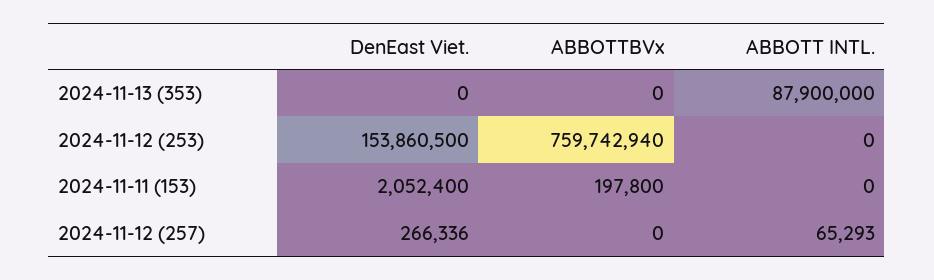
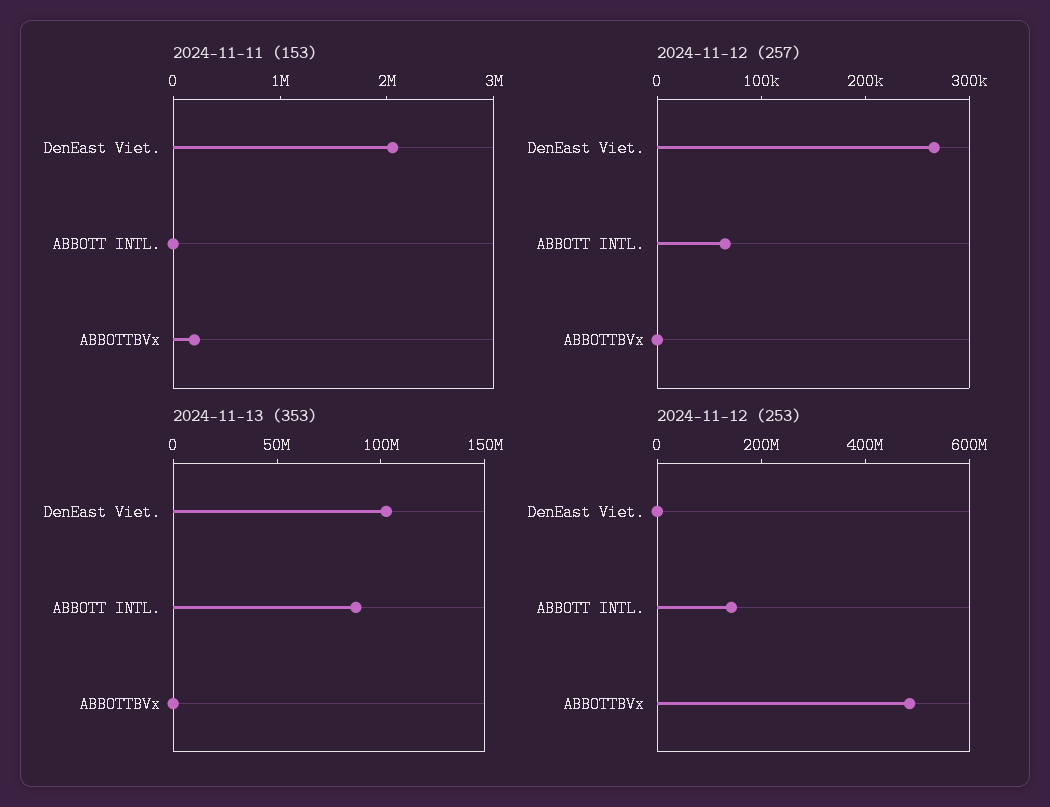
  {
    "2024-11-13 (353)": {
-     "DenEast Viet.": 0,
+     "DenEast Viet.": 100000000,
      "ABBOTTBVx": 0,
      "ABBOTT INTL.": 87900000
    },
    "2024-11-12 (253)": {
-     "DenEast Viet.": 153860500,
+     "DenEast Viet.": 0,
-     "ABBOTTBVx": 759742940,
+     "ABBOTTBVx": 500000000,
-     "ABBOTT INTL.": 0
+     "ABBOTT INTL.": 150000000
    },
    "2024-11-11 (153)": {
      "DenEast Viet.": 2052400,
      "ABBOTTBVx": 197800,
      "ABBOTT INTL.": 0
    },
    "2024-11-12 (257)": {
      "DenEast Viet.": 266336,
      "ABBOTTBVx": 0,
      "ABBOTT INTL.": 65293
    }
  }

